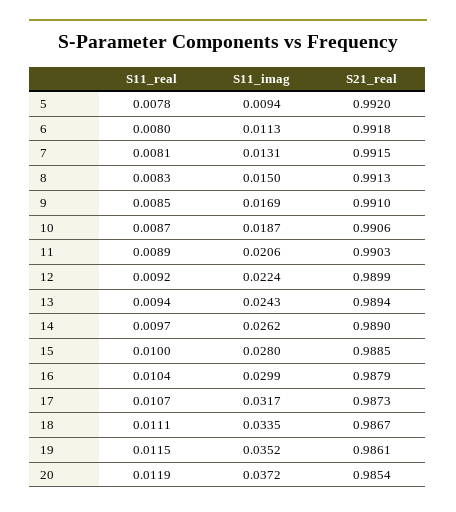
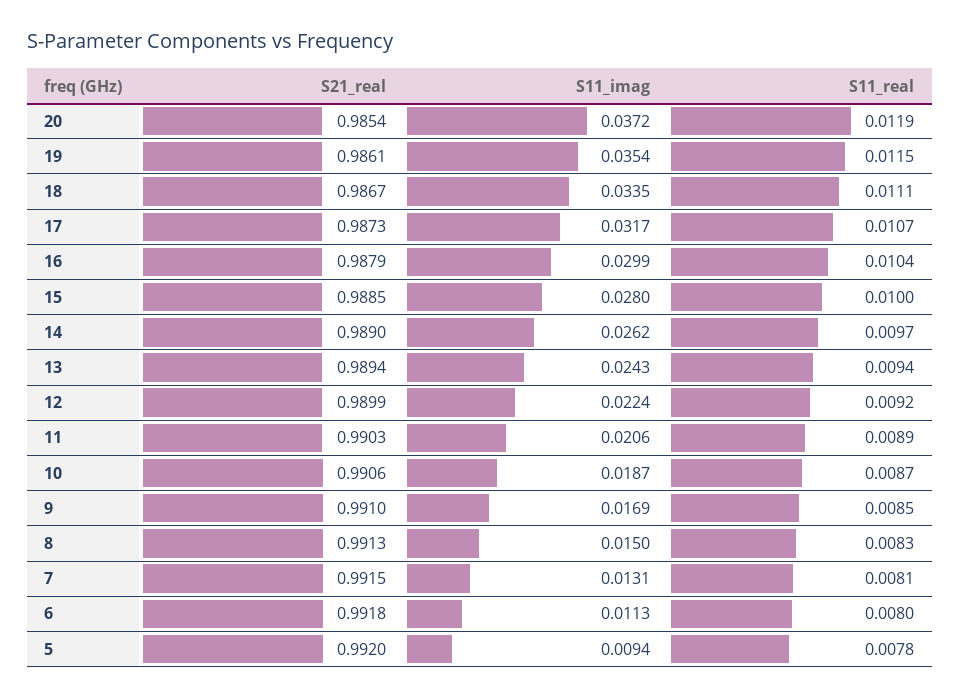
  {
    "S11_real": {
      "5": 0.0078,
      "6": 0.008,
      "7": 0.0081,
      "8": 0.0083,
      "9": 0.0085,
      "10": 0.0087,
      "11": 0.0089,
      "12": 0.0092,
      "13": 0.0094,
      "14": 0.0097,
      "15": 0.01,
      "16": 0.0104,
      "17": 0.0107,
      "18": 0.0111,
      "19": 0.0115,
      "20": 0.0119
    },
    "S11_imag": {
      "5": 0.0094,
      "6": 0.0113,
      "7": 0.0131,
      "8": 0.015,
      "9": 0.0169,
      "10": 0.0187,
      "11": 0.0206,
      "12": 0.0224,
      "13": 0.0243,
      "14": 0.0262,
      "15": 0.028,
      "16": 0.0299,
      "17": 0.0317,
      "18": 0.0335,
-     "19": 0.0352,
+     "19": 0.0354,
      "20": 0.0372
    },
    "S21_real": {
      "5": 0.992,
      "6": 0.9918,
      "7": 0.9915,
      "8": 0.9913,
      "9": 0.991,
      "10": 0.9906,
      "11": 0.9903,
      "12": 0.9899,
      "13": 0.9894,
      "14": 0.989,
      "15": 0.9885,
      "16": 0.9879,
      "17": 0.9873,
      "18": 0.9867,
      "19": 0.9861,
      "20": 0.9854
    }
  }

